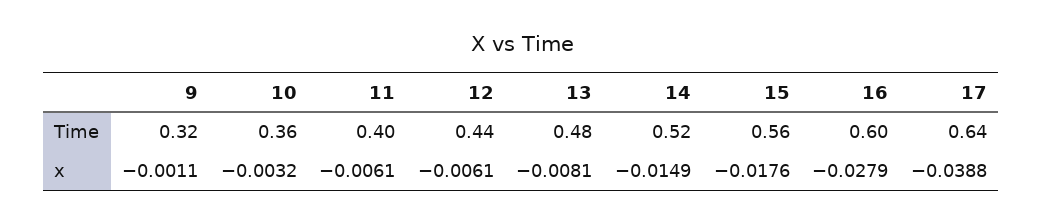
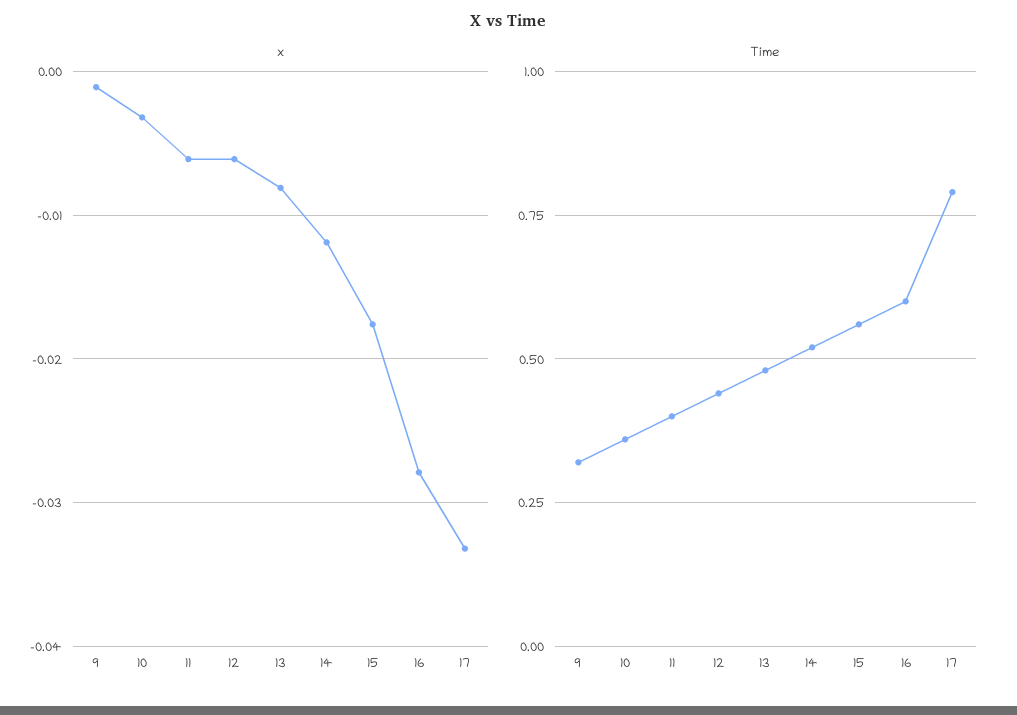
  {
    "Time": {
      "9": 0.32,
      "10": 0.36,
      "11": 0.4,
      "12": 0.44,
      "13": 0.48,
      "14": 0.52,
      "15": 0.56,
      "16": 0.6,
-     "17": 0.64
+     "17": 0.8
    },
    "x": {
      "9": -0.0011,
      "10": -0.0032,
      "11": -0.0061,
      "12": -0.0061,
      "13": -0.0081,
-     "14": -0.0149,
+     "14": -0.012,
      "15": -0.0176,
      "16": -0.0279,
-     "17": -0.0388
+     "17": -0.033
    }
  }

